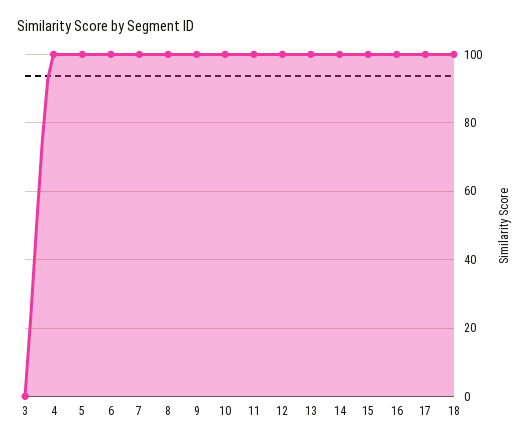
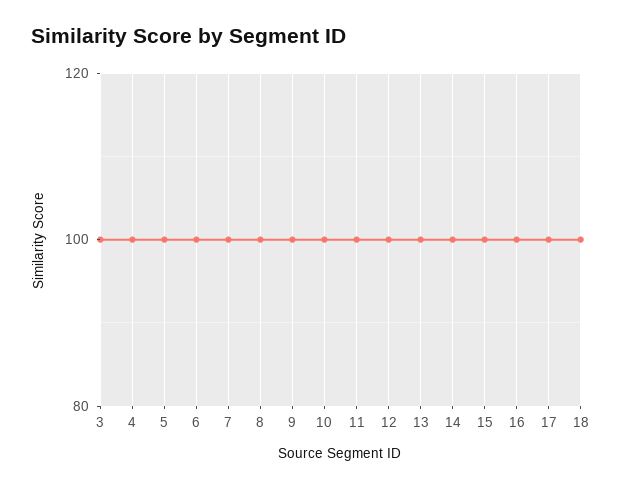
  {
-   "3": 0,
+   "3": 100,
    "4": 100,
    "5": 100,
    "6": 100,
    "7": 100,
    "8": 100,
    "9": 100,
    "10": 100,
    "11": 100,
    "12": 100,
    "13": 100,
    "14": 100,
    "15": 100,
    "16": 100,
    "17": 100,
    "18": 100
  }

